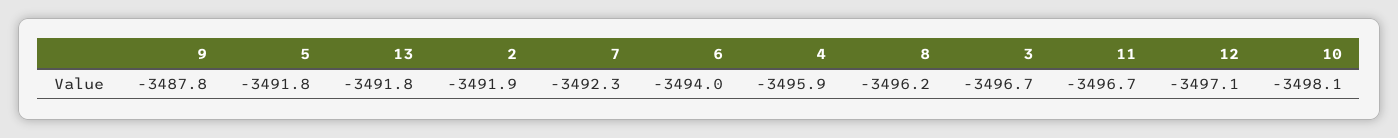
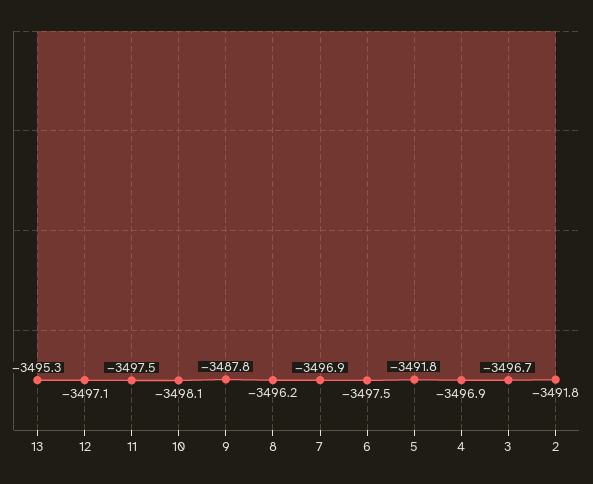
  {
    "9": -3487.8,
    "5": -3491.8,
-   "13": -3491.8,
+   "13": -3495.3,
-   "2": -3491.9,
+   "2": -3491.8,
-   "7": -3492.3,
+   "7": -3496.9,
-   "6": -3494,
+   "6": -3497.5,
-   "4": -3495.9,
+   "4": -3496.9,
    "8": -3496.2,
    "3": -3496.7,
-   "11": -3496.7,
+   "11": -3497.5,
    "12": -3497.1,
    "10": -3498.1
  }

